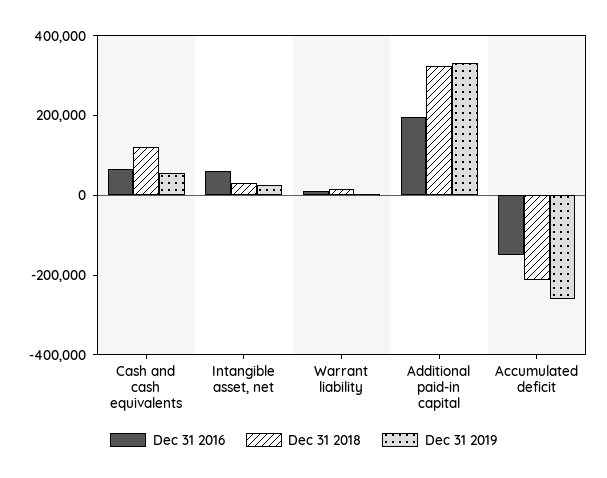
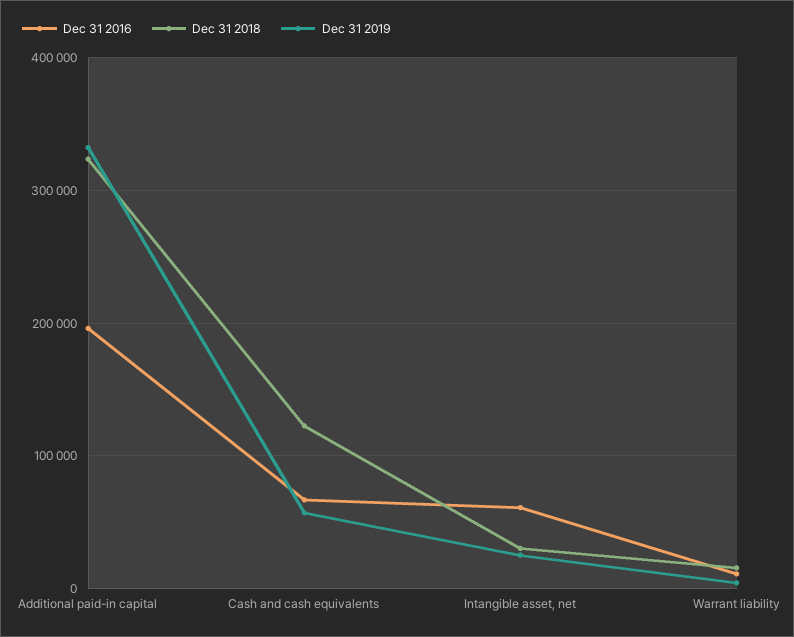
  {
    "Dec 31 2016": {
      "Cash and cash equivalents": 70000,
      "Intangible asset, net": 60000,
      "Warrant liability": 10000,
-     "Additional paid-in capital": 200000,
+     "Additional paid-in capital": 200000
-     "Accumulated deficit": -150000
    },
    "Dec 31 2018": {
      "Cash and cash equivalents": 120000,
      "Intangible asset, net": 30000,
      "Warrant liability": 20000,
-     "Additional paid-in capital": 320000,
+     "Additional paid-in capital": 320000
-     "Accumulated deficit": -200000
    },
    "Dec 31 2019": {
      "Cash and cash equivalents": 60000,
      "Intangible asset, net": 30000,
      "Warrant liability": 0,
-     "Additional paid-in capital": 330000,
+     "Additional paid-in capital": 330000
-     "Accumulated deficit": -250000
    }
  }

